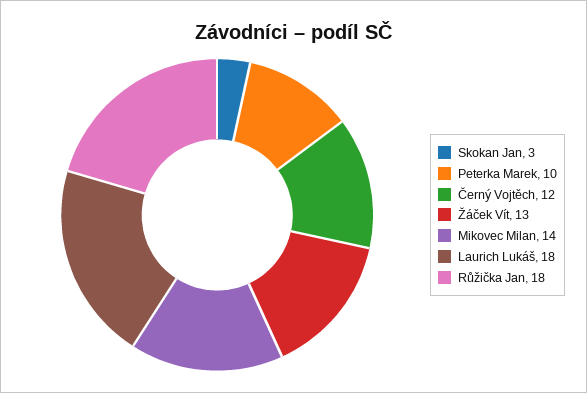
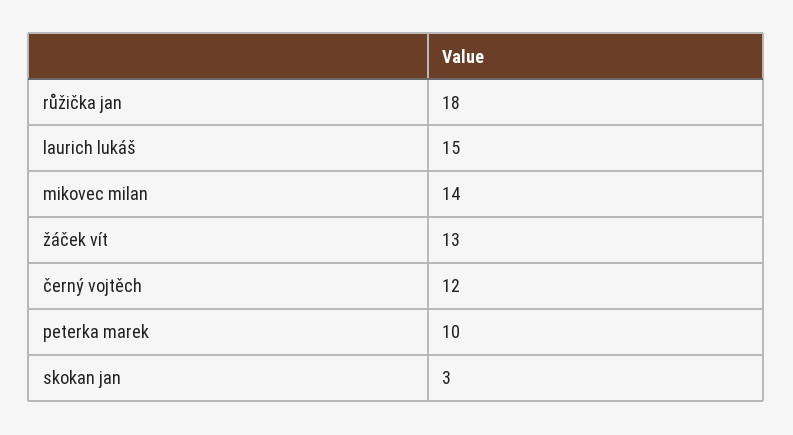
  {
    "Skokan Jan": 3,
    "Peterka Marek": 10,
    "Černý Vojtěch": 12,
    "Žáček Vít": 13,
    "Mikovec Milan": 14,
-   "Laurich Lukáš": 18,
+   "Laurich Lukáš": 15,
    "Růžička Jan": 18
  }

